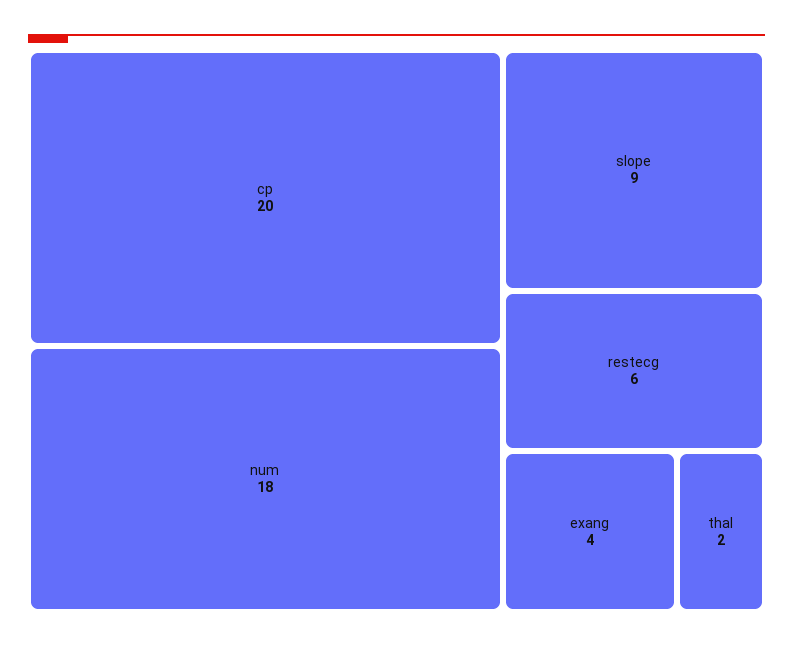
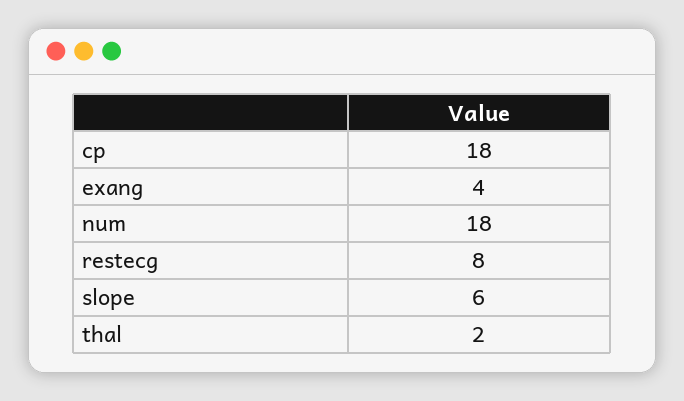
  {
-   "cp": 20,
+   "cp": 18,
    "num": 18,
-   "slope": 9,
+   "slope": 6,
-   "restecg": 6,
+   "restecg": 8,
    "exang": 4,
    "thal": 2
  }

